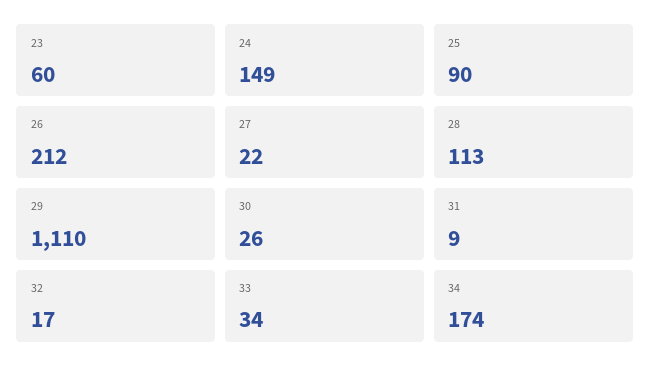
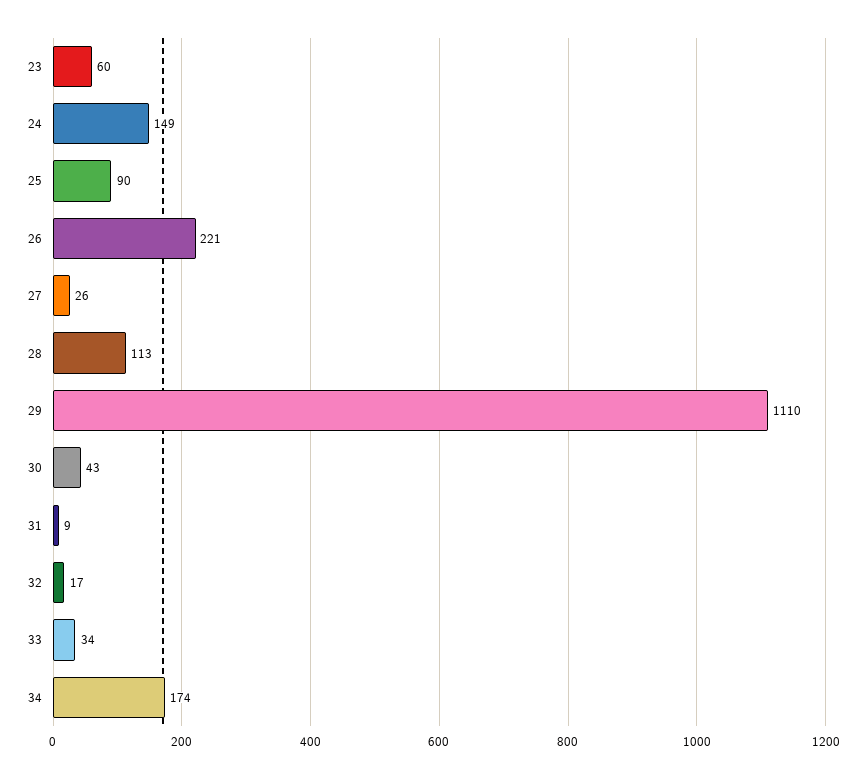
  {
    "23": 60,
    "24": 149,
    "25": 90,
-   "26": 212,
+   "26": 221,
-   "27": 22,
+   "27": 26,
    "28": 113,
    "29": 1110,
-   "30": 26,
+   "30": 43,
    "31": 9,
    "32": 17,
    "33": 34,
    "34": 174
  }

